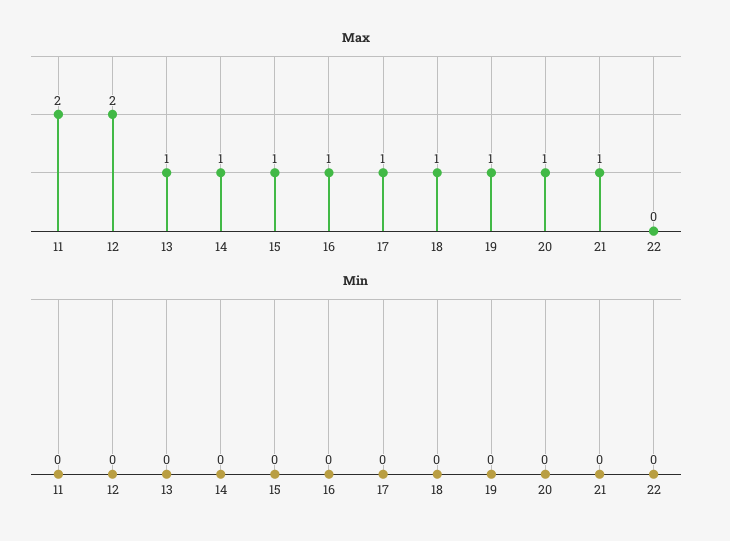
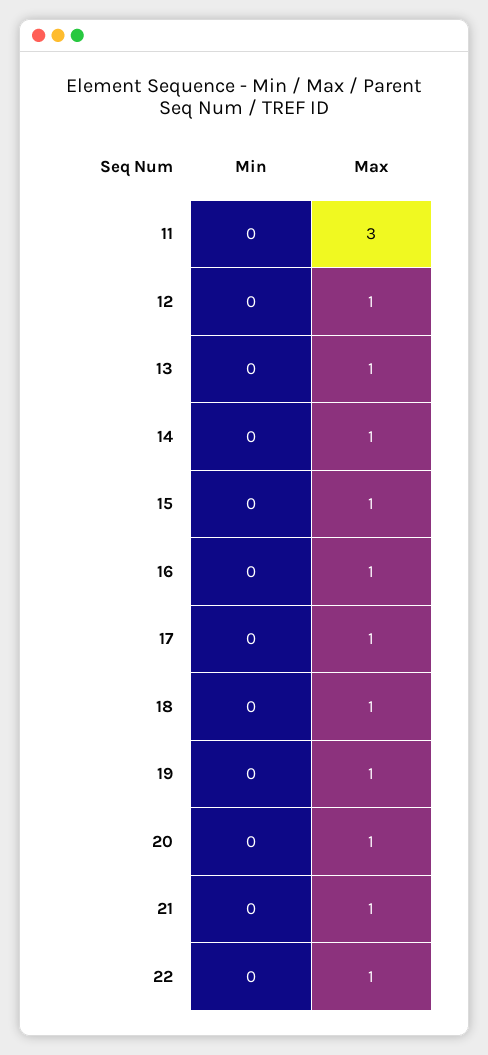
  {
    "Max": {
-     "11": 2,
+     "11": 3,
-     "12": 2,
+     "12": 1,
      "13": 1,
      "14": 1,
      "15": 1,
      "16": 1,
      "17": 1,
      "18": 1,
      "19": 1,
      "20": 1,
      "21": 1,
-     "22": 0
+     "22": 1
    },
    "Min": {
      "11": 0,
      "12": 0,
      "13": 0,
      "14": 0,
      "15": 0,
      "16": 0,
      "17": 0,
      "18": 0,
      "19": 0,
      "20": 0,
      "21": 0,
      "22": 0
    }
  }

